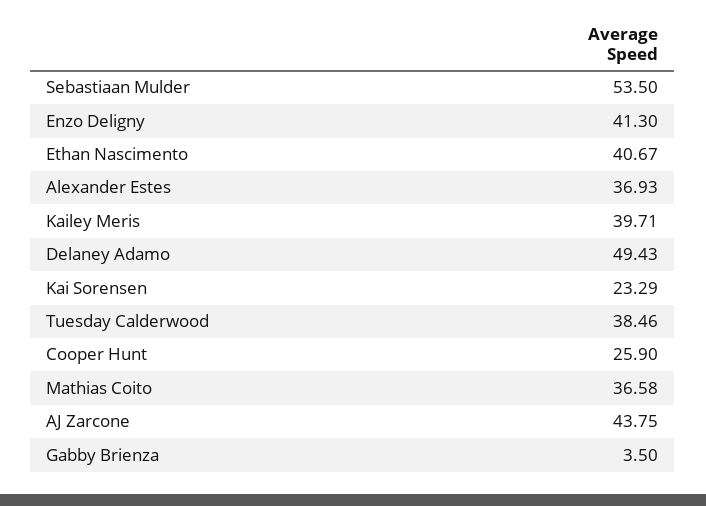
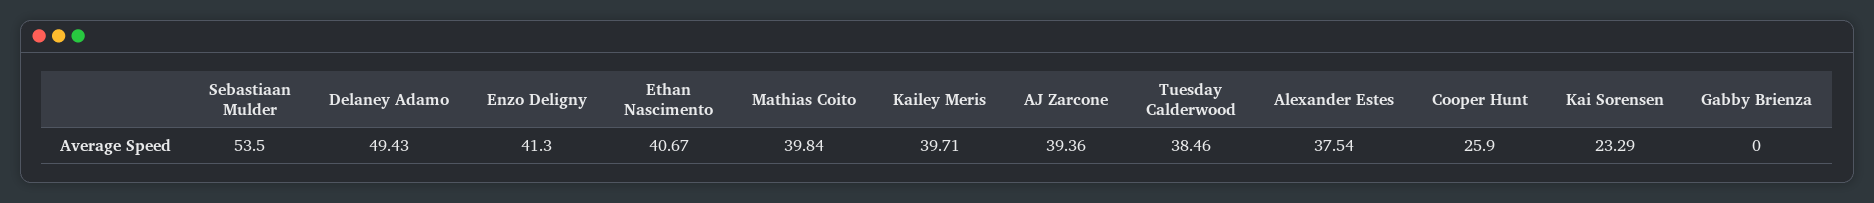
  {
    "Sebastiaan Mulder": 53.5,
    "Enzo Deligny": 41.3,
    "Ethan Nascimento": 40.67,
-   "Alexander Estes": 36.93,
+   "Alexander Estes": 37.54,
    "Kailey Meris": 39.71,
    "Delaney Adamo": 49.43,
    "Kai Sorensen": 23.29,
    "Tuesday Calderwood": 38.46,
    "Cooper Hunt": 25.9,
-   "Mathias Coito": 36.58,
+   "Mathias Coito": 39.84,
-   "AJ Zarcone": 43.75,
+   "AJ Zarcone": 39.36,
-   "Gabby Brienza": 3.5
+   "Gabby Brienza": 0
  }

